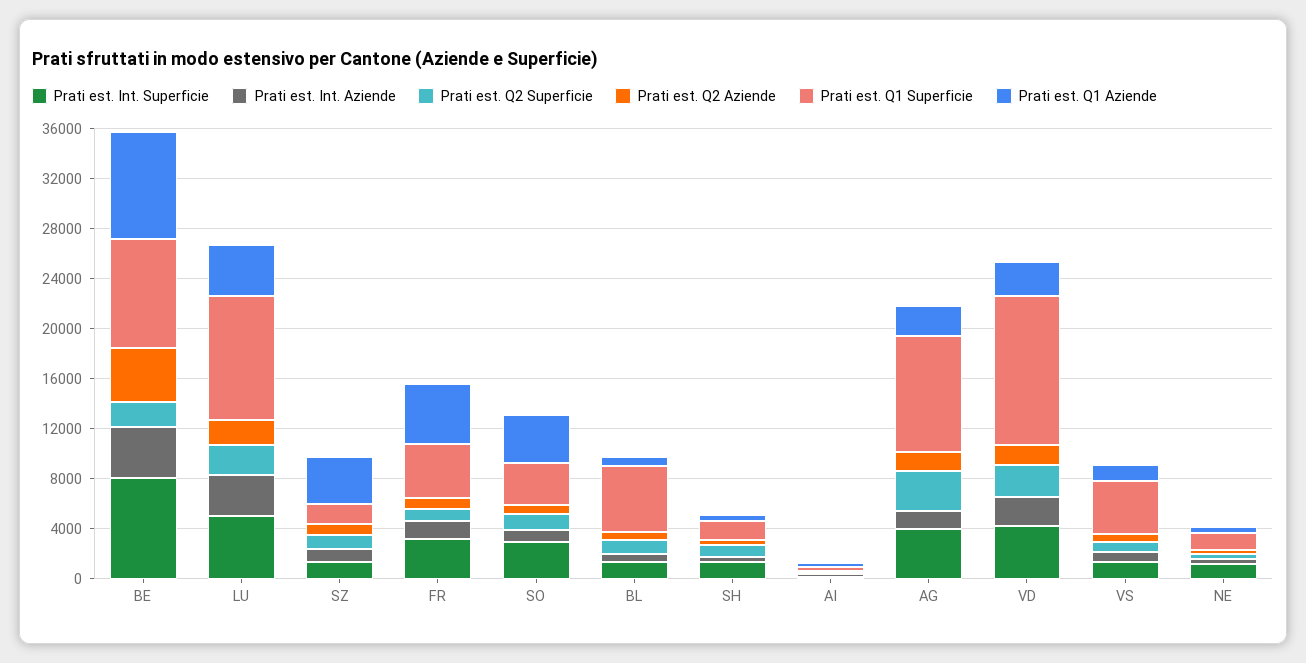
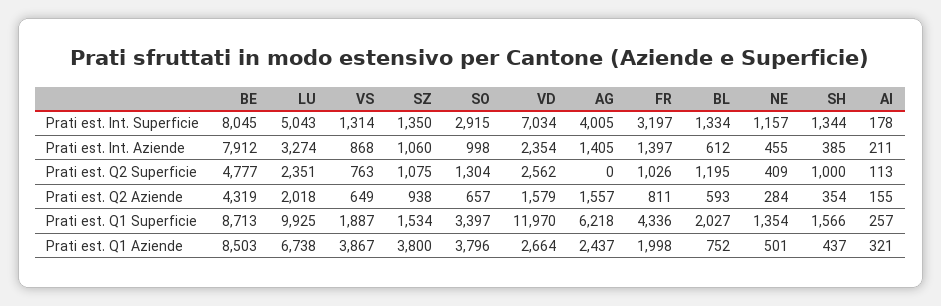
  {
    "Prati est. Int. Superficie": {
      "BE": 8045,
      "LU": 5043,
      "SZ": 1350,
      "FR": 3197,
      "SO": 2915,
      "BL": 1334,
      "SH": 1344,
      "AI": 178,
      "AG": 4005,
-     "VD": 4000,
+     "VD": 7034,
      "VS": 1314,
      "NE": 1157
    },
    "Prati est. Int. Aziende": {
-     "BE": 4000,
+     "BE": 7912,
      "LU": 3274,
      "SZ": 1060,
      "FR": 1397,
      "SO": 998,
      "BL": 612,
      "SH": 385,
      "AI": 211,
      "AG": 1405,
      "VD": 2354,
      "VS": 868,
      "NE": 455
    },
    "Prati est. Q2 Superficie": {
-     "BE": 2000,
+     "BE": 4777,
      "LU": 2351,
      "SZ": 1075,
      "FR": 1026,
      "SO": 1304,
      "BL": 1195,
      "SH": 1000,
      "AI": 113,
-     "AG": 3000,
+     "AG": 0,
      "VD": 2562,
      "VS": 763,
      "NE": 409
    },
    "Prati est. Q2 Aziende": {
      "BE": 4319,
      "LU": 2018,
      "SZ": 938,
      "FR": 811,
      "SO": 657,
      "BL": 593,
      "SH": 354,
      "AI": 155,
      "AG": 1557,
      "VD": 1579,
      "VS": 649,
      "NE": 284
    },
    "Prati est. Q1 Superficie": {
      "BE": 8713,
      "LU": 9925,
      "SZ": 1534,
      "FR": 4336,
      "SO": 3397,
-     "BL": 5000,
+     "BL": 2027,
      "SH": 1566,
      "AI": 257,
-     "AG": 9000,
+     "AG": 6218,
      "VD": 11970,
-     "VS": 4000,
+     "VS": 1887,
      "NE": 1354
    },
    "Prati est. Q1 Aziende": {
      "BE": 8503,
-     "LU": 4000,
+     "LU": 6738,
      "SZ": 3800,
-     "FR": 5000,
+     "FR": 1998,
      "SO": 3796,
      "BL": 752,
      "SH": 437,
      "AI": 321,
      "AG": 2437,
      "VD": 2664,
-     "VS": 1000,
+     "VS": 3867,
      "NE": 501
    }
  }

